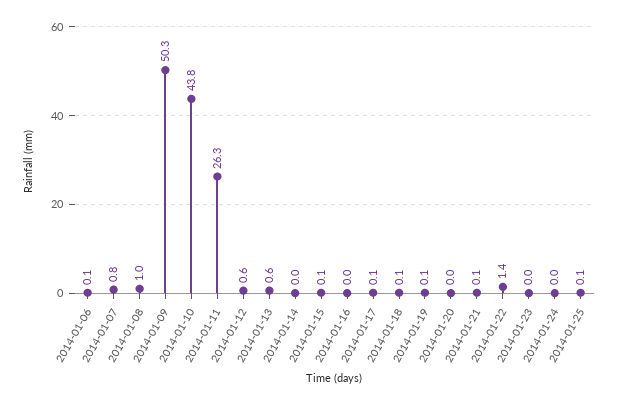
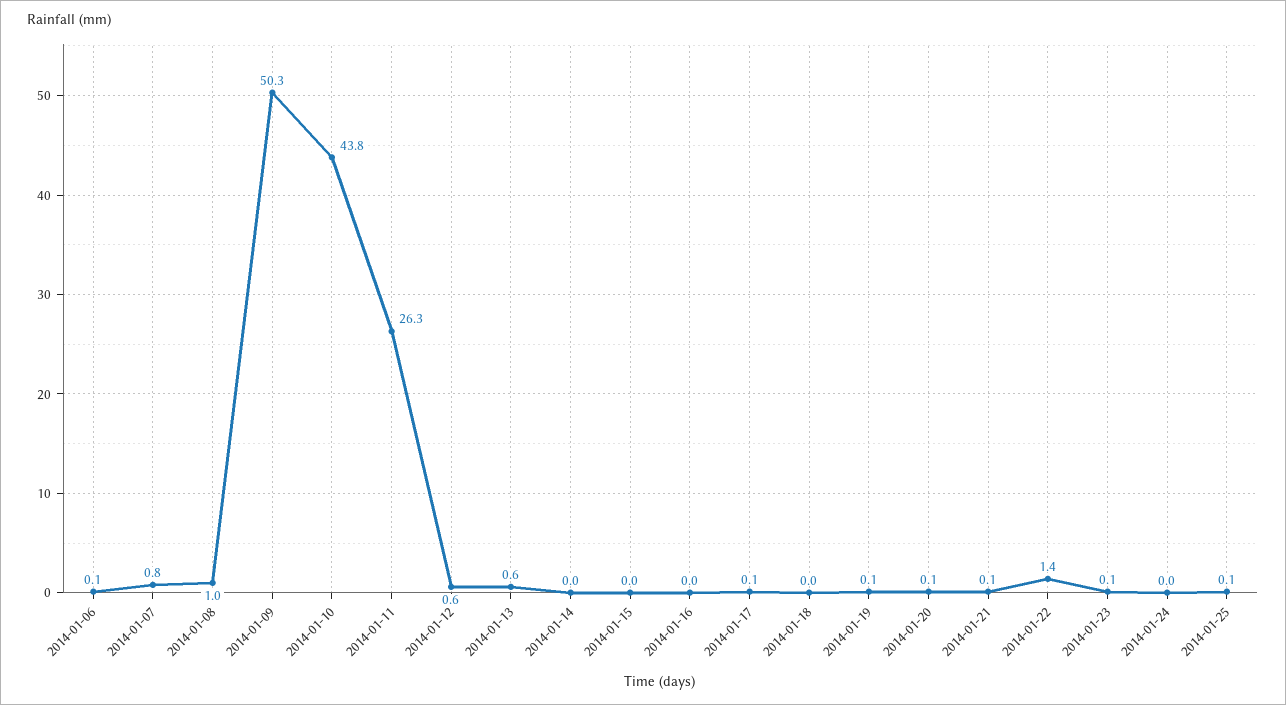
  {
    "2014-01-06": 0.1,
    "2014-01-07": 0.8,
    "2014-01-08": 1,
    "2014-01-09": 50.3,
    "2014-01-10": 43.8,
    "2014-01-11": 26.3,
    "2014-01-12": 0.6,
    "2014-01-13": 0.6,
    "2014-01-14": 0,
-   "2014-01-15": 0.1,
+   "2014-01-15": 0,
    "2014-01-16": 0,
    "2014-01-17": 0.1,
-   "2014-01-18": 0.1,
+   "2014-01-18": 0,
    "2014-01-19": 0.1,
-   "2014-01-20": 0,
+   "2014-01-20": 0.1,
    "2014-01-21": 0.1,
    "2014-01-22": 1.4,
-   "2014-01-23": 0,
+   "2014-01-23": 0.1,
    "2014-01-24": 0,
    "2014-01-25": 0.1
  }

